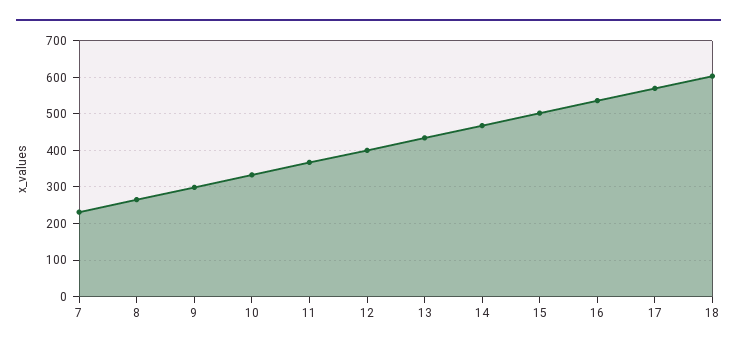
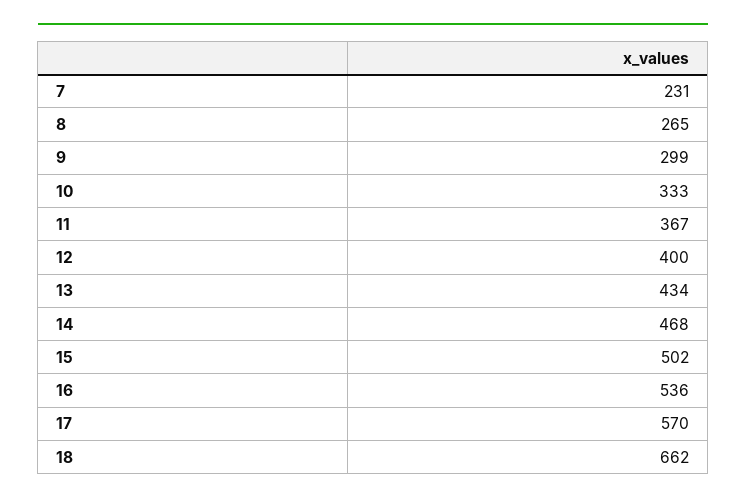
  {
    "7": 231,
    "8": 265,
    "9": 299,
    "10": 333,
    "11": 367,
    "12": 400,
    "13": 434,
    "14": 468,
    "15": 502,
    "16": 536,
    "17": 570,
-   "18": 600
+   "18": 662
  }

